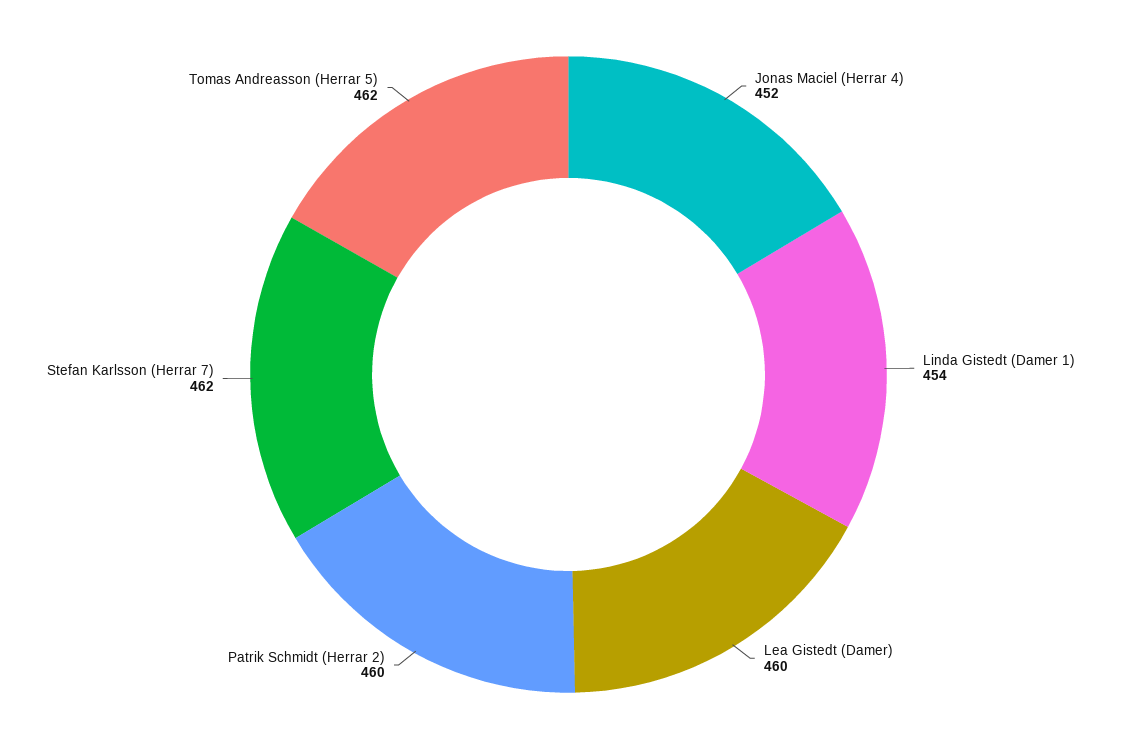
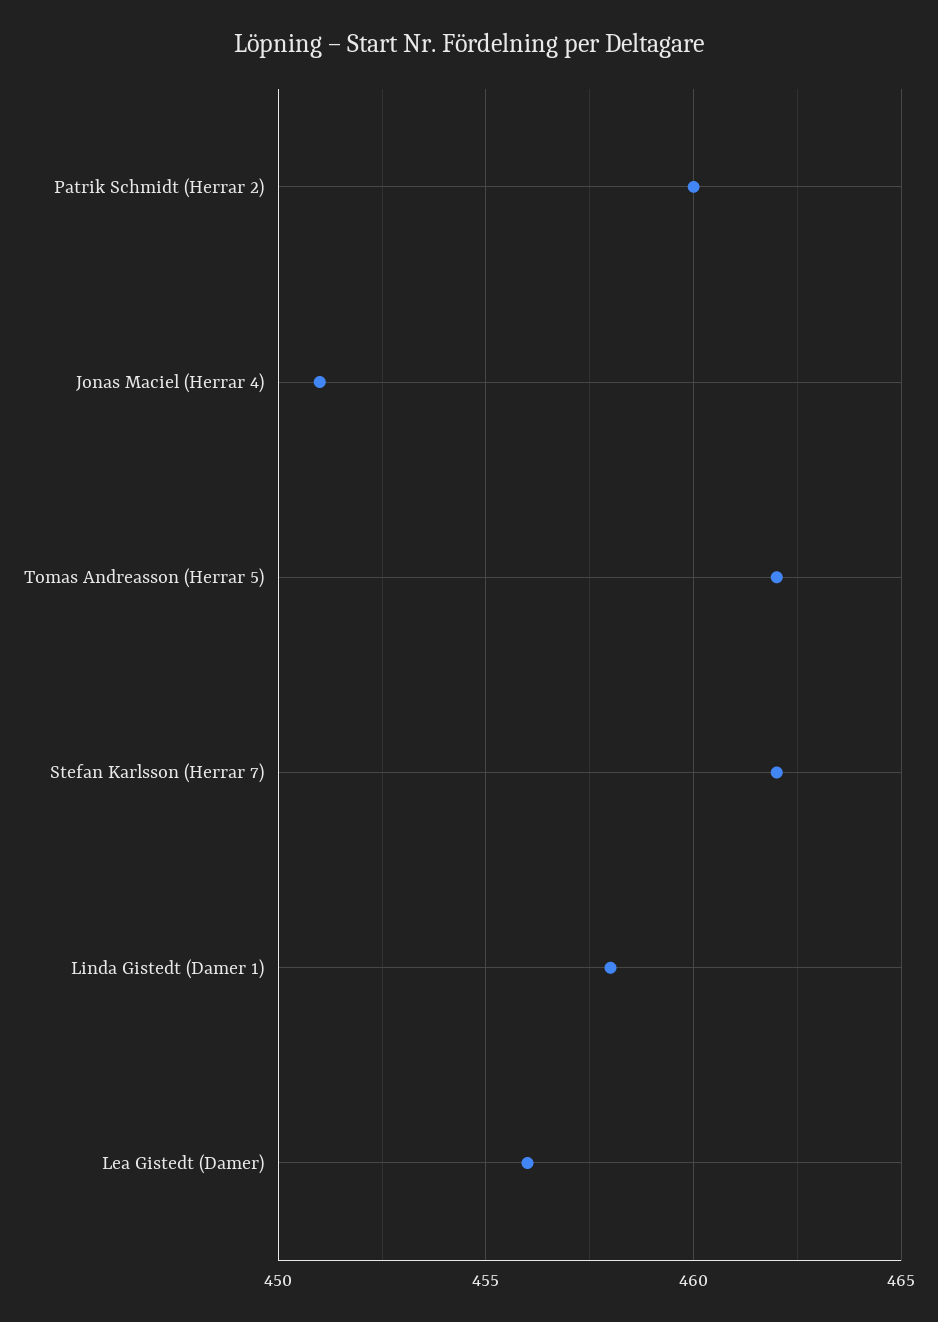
  {
-   "Jonas Maciel (Herrar 4)": 452,
+   "Jonas Maciel (Herrar 4)": 451,
-   "Linda Gistedt (Damer 1)": 454,
+   "Linda Gistedt (Damer 1)": 458,
-   "Lea Gistedt (Damer)": 460,
+   "Lea Gistedt (Damer)": 456,
    "Patrik Schmidt (Herrar 2)": 460,
    "Stefan Karlsson (Herrar 7)": 462,
    "Tomas Andreasson (Herrar 5)": 462
  }

